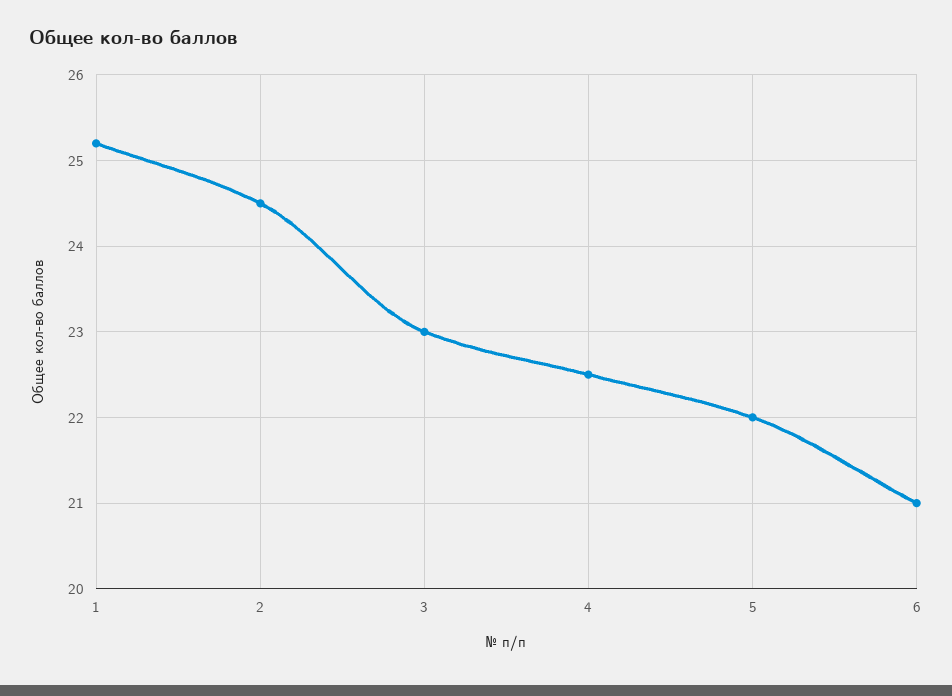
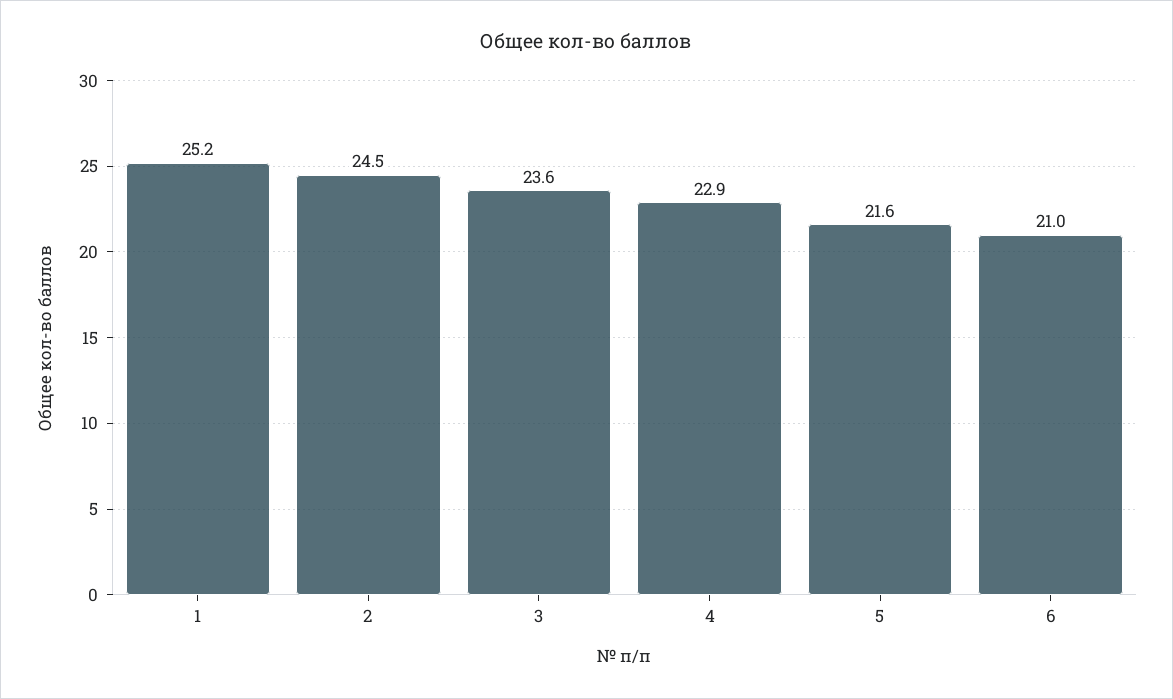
  {
    "1": 25.2,
    "2": 24.5,
-   "3": 23,
+   "3": 23.6,
-   "4": 22.5,
+   "4": 22.9,
-   "5": 22,
+   "5": 21.6,
    "6": 21
  }

